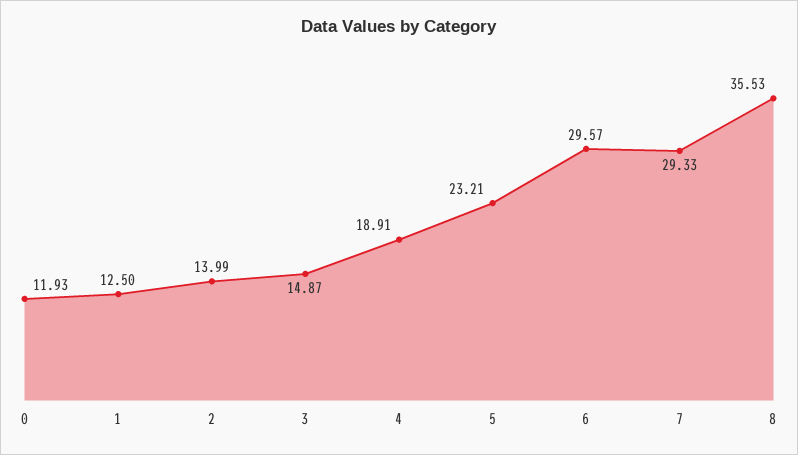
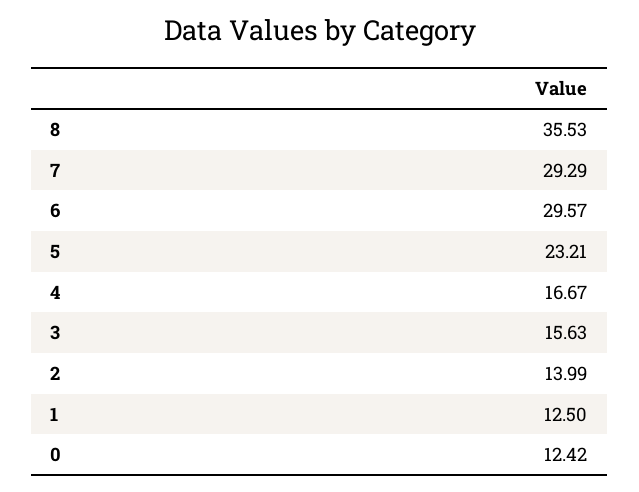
  {
-   "0": 11.93,
+   "0": 12.42,
    "1": 12.5,
    "2": 13.99,
-   "3": 14.87,
+   "3": 15.63,
-   "4": 18.91,
+   "4": 16.67,
    "5": 23.21,
    "6": 29.57,
-   "7": 29.33,
+   "7": 29.29,
    "8": 35.53
  }

